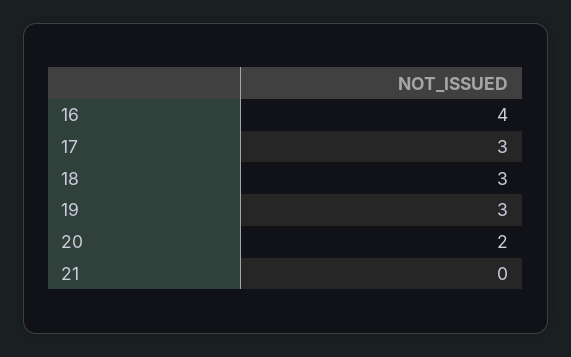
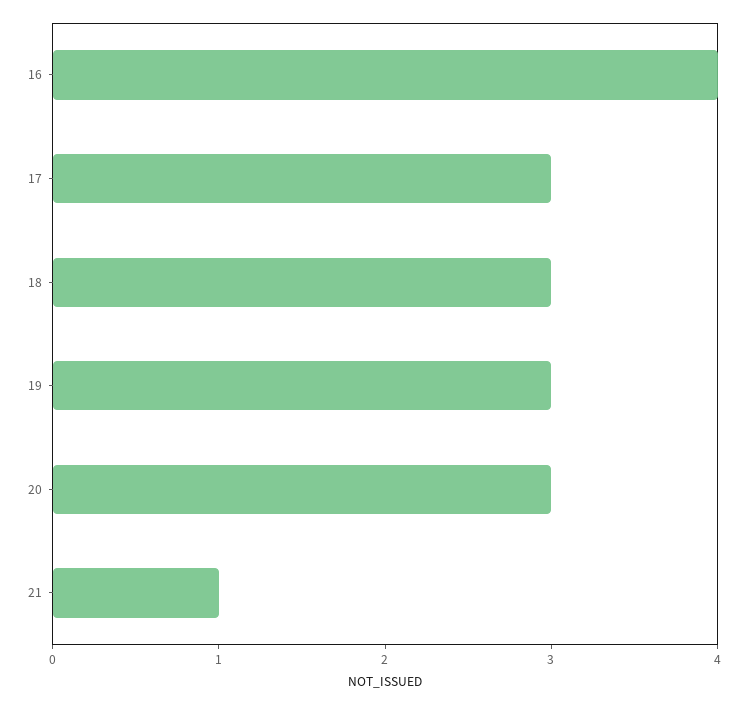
  {
    "16": 4,
    "17": 3,
    "18": 3,
    "19": 3,
-   "20": 2,
+   "20": 3,
-   "21": 0
+   "21": 1
  }

